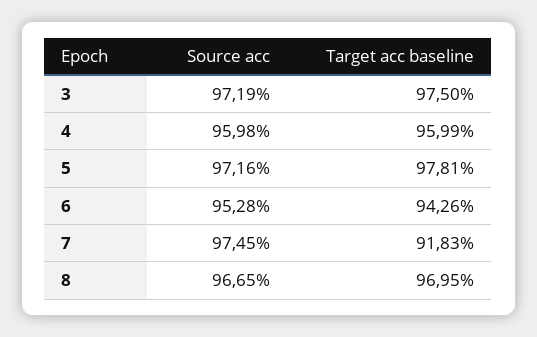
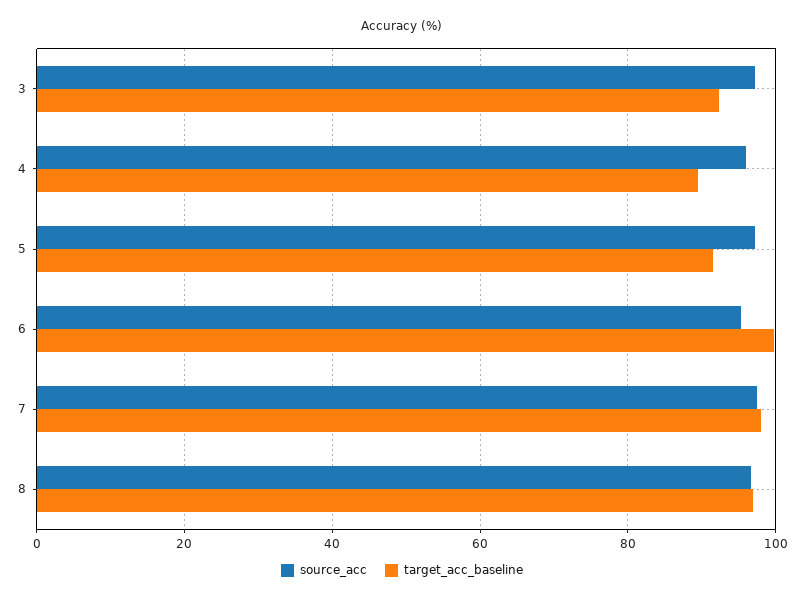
  {
    "Source acc": {
      "3": 97.19,
      "4": 95.98,
      "5": 97.16,
      "6": 95.28,
      "7": 97.45,
      "8": 96.65
    },
    "Target acc baseline": {
-     "3": 97.5,
+     "3": 92,
-     "4": 95.99,
+     "4": 90,
-     "5": 97.81,
+     "5": 92,
-     "6": 94.26,
+     "6": 100,
-     "7": 91.83,
+     "7": 98,
      "8": 96.95
    }
  }

